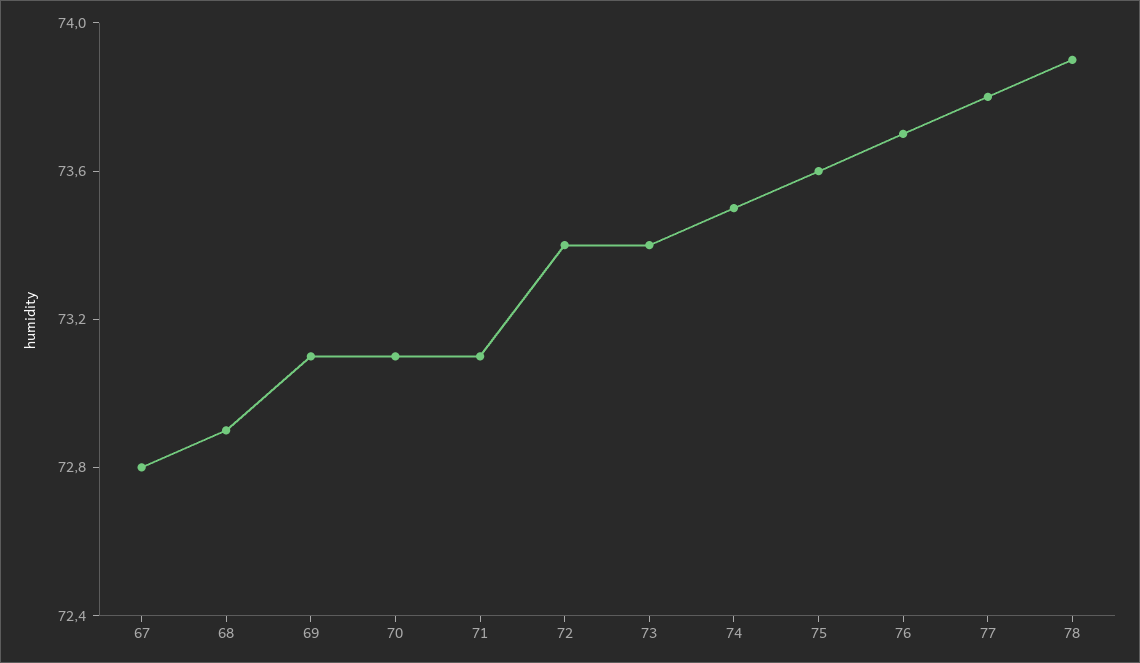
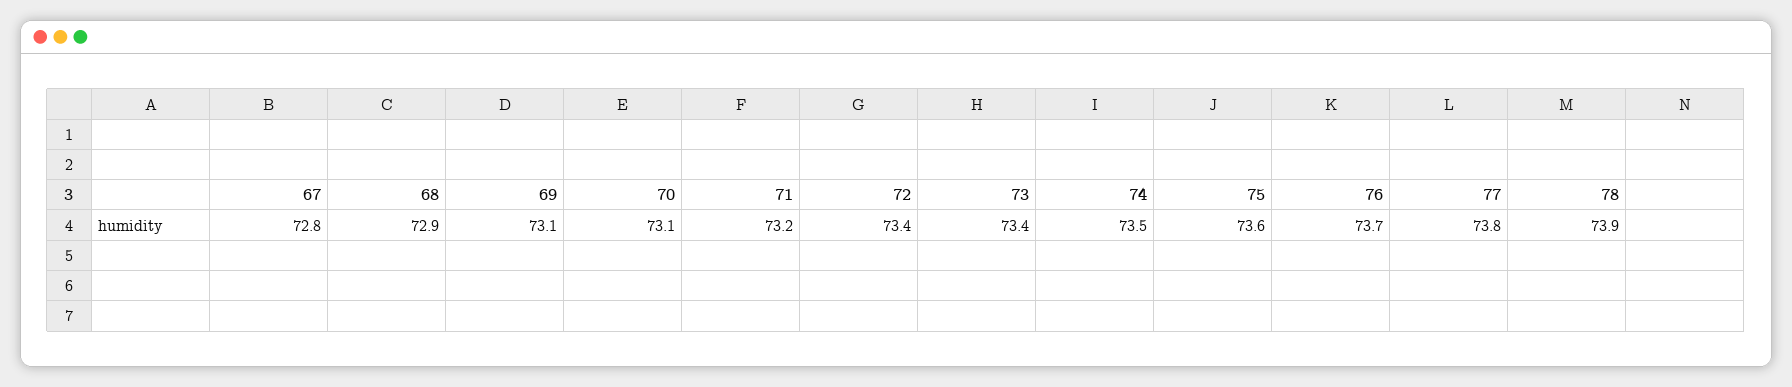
  {
    "67": 72.8,
    "68": 72.9,
    "69": 73.1,
    "70": 73.1,
-   "71": 73.1,
+   "71": 73.2,
    "72": 73.4,
    "73": 73.4,
    "74": 73.5,
    "75": 73.6,
    "76": 73.7,
    "77": 73.8,
    "78": 73.9
  }

